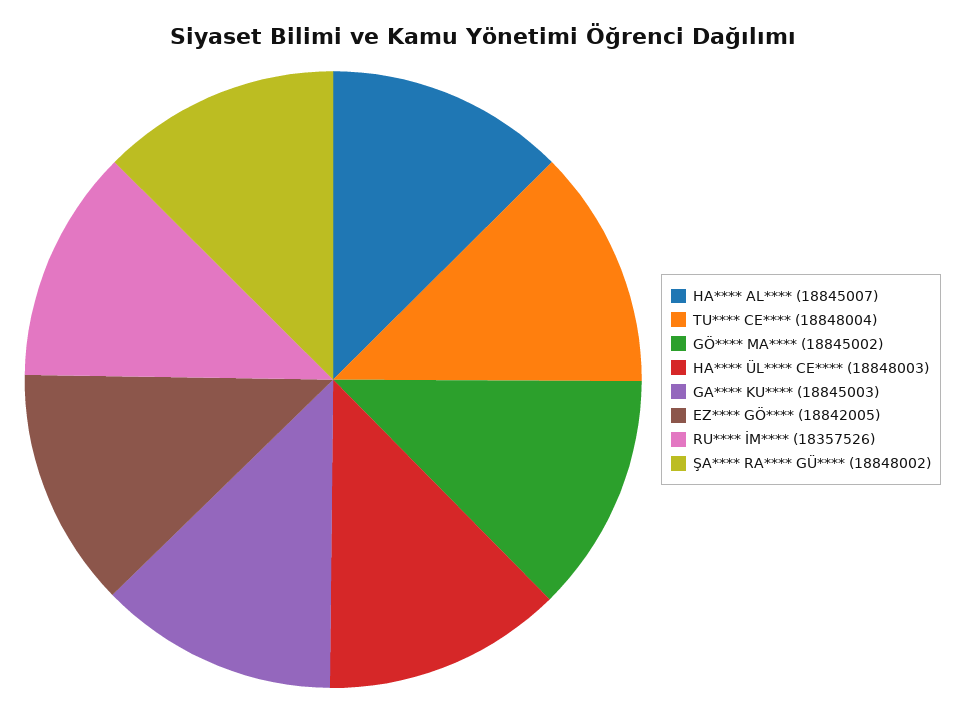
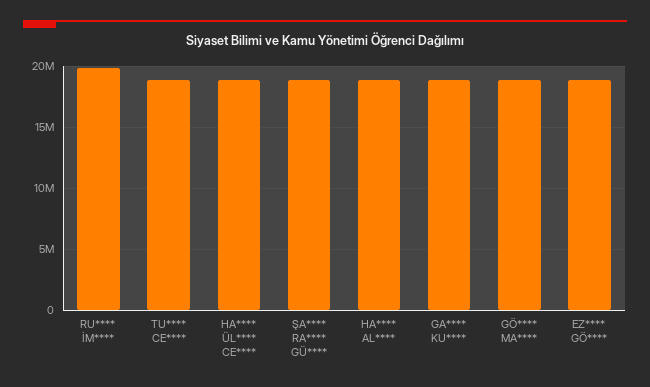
  {
    "HA**** AL****": 18845007,
    "TU**** CE****": 18848004,
    "GÖ**** MA****": 18845002,
    "HA**** ÜL**** CE****": 18848003,
    "GA**** KU****": 18845003,
    "EZ**** GÖ****": 18842005,
-   "RU**** İM****": 18357526,
+   "RU**** İM****": 20000000,
    "ŞA**** RA**** GÜ****": 18848002
  }

